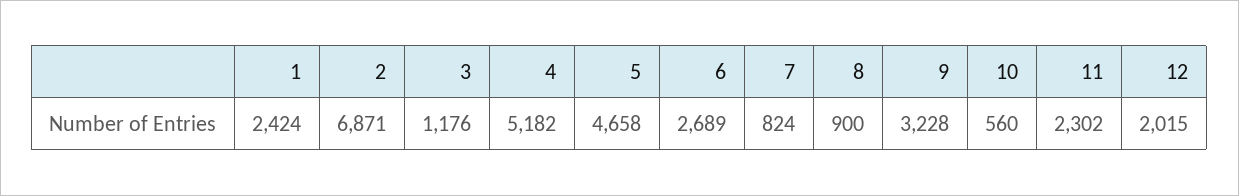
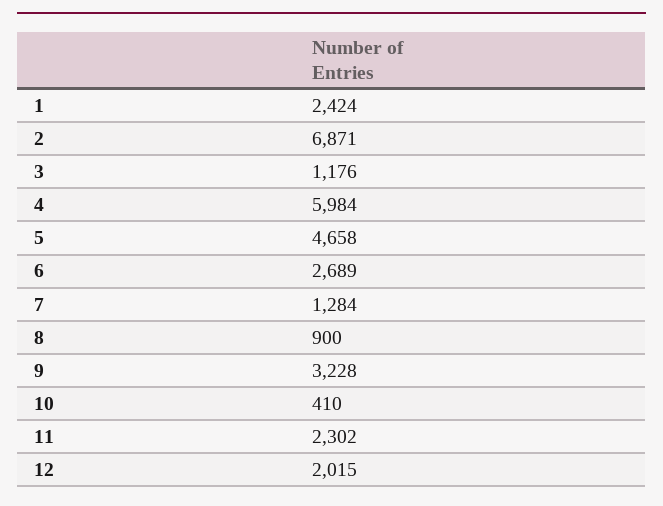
  {
    "1": 2424,
    "2": 6871,
    "3": 1176,
-   "4": 5182,
+   "4": 5984,
    "5": 4658,
    "6": 2689,
-   "7": 824,
+   "7": 1284,
    "8": 900,
    "9": 3228,
-   "10": 560,
+   "10": 410,
    "11": 2302,
    "12": 2015
  }

